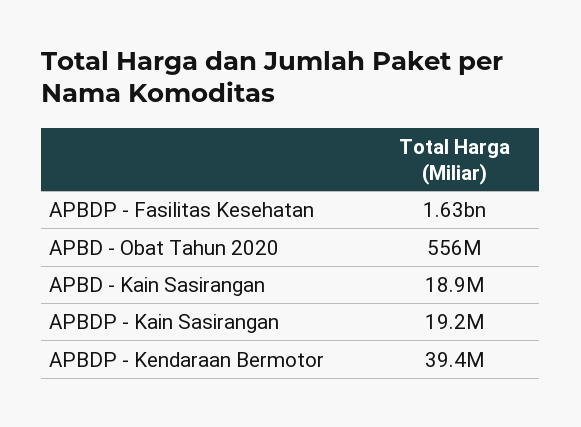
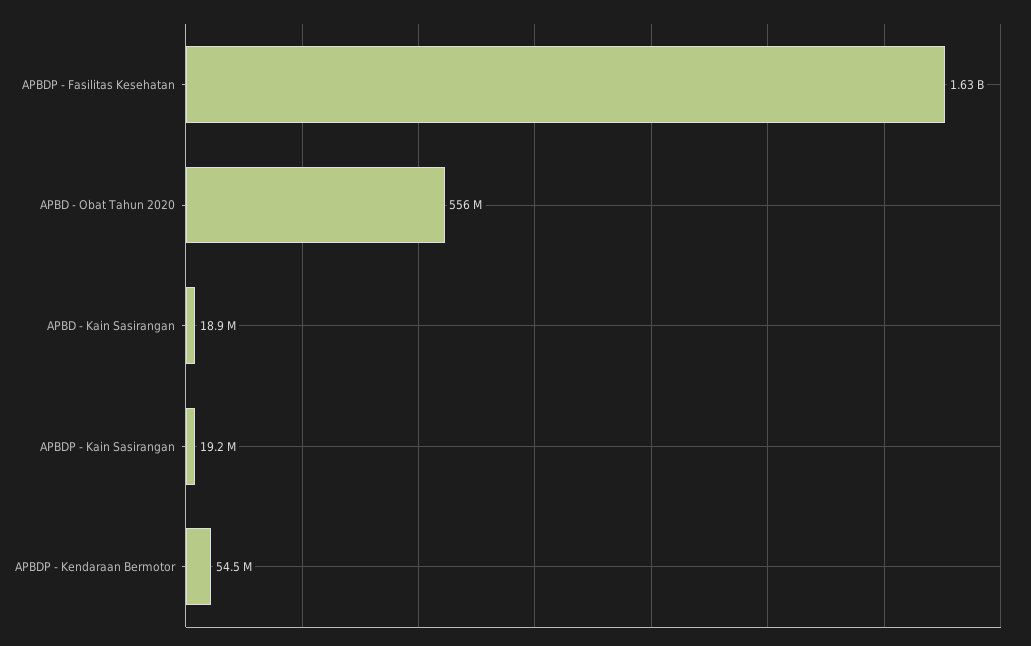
  {
    "APBDP - Fasilitas Kesehatan": 1630000000,
    "APBD - Obat Tahun 2020": 556000000,
    "APBD - Kain Sasirangan": 18900000,
    "APBDP - Kain Sasirangan": 19200000,
-   "APBDP - Kendaraan Bermotor": 39400000
+   "APBDP - Kendaraan Bermotor": 54500000
  }

